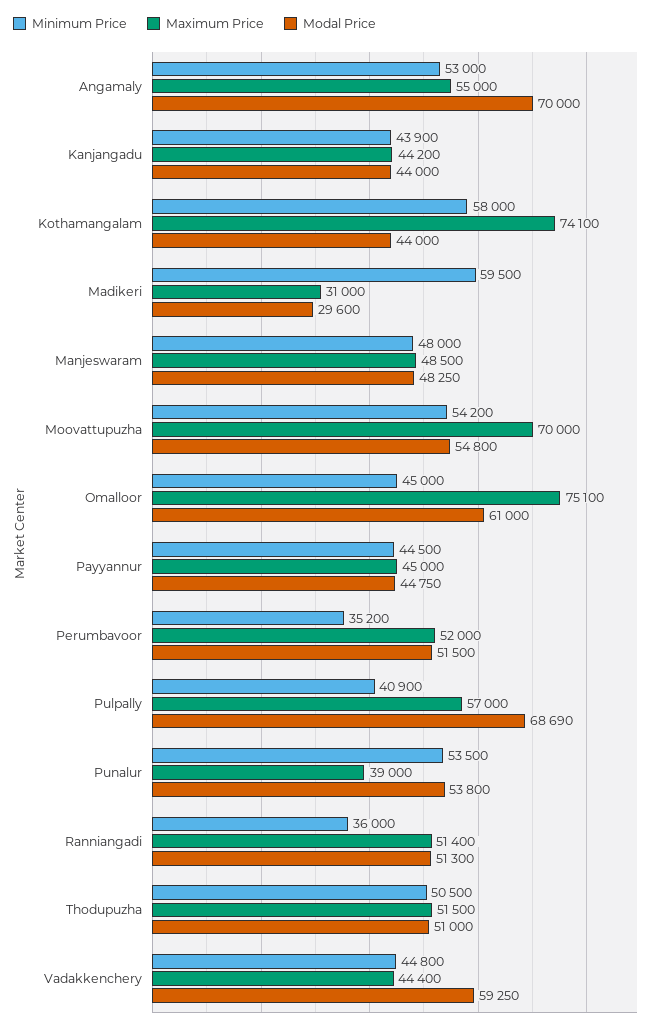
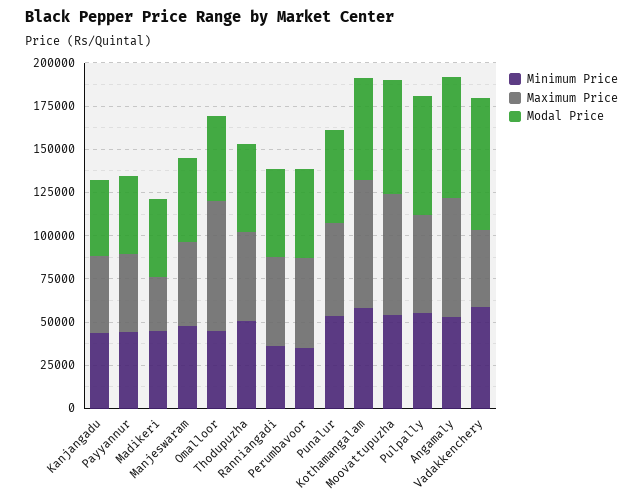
  {
    "Minimum Price": {
      "Angamaly": 53000,
      "Kanjangadu": 43900,
      "Kothamangalam": 58000,
-     "Madikeri": 59500,
+     "Madikeri": 45000,
      "Manjeswaram": 48000,
      "Moovattupuzha": 54200,
      "Omalloor": 45000,
      "Payyannur": 44500,
      "Perumbavoor": 35200,
-     "Pulpally": 40900,
+     "Pulpally": 55000,
      "Punalur": 53500,
      "Ranniangadi": 36000,
      "Thodupuzha": 50500,
-     "Vadakkenchery": 44800
+     "Vadakkenchery": 60000
    },
    "Maximum Price": {
-     "Angamaly": 55000,
+     "Angamaly": 70000,
      "Kanjangadu": 44200,
      "Kothamangalam": 74100,
      "Madikeri": 31000,
      "Manjeswaram": 48500,
      "Moovattupuzha": 70000,
      "Omalloor": 75100,
      "Payyannur": 45000,
      "Perumbavoor": 52000,
      "Pulpally": 57000,
-     "Punalur": 39000,
+     "Punalur": 55000,
      "Ranniangadi": 51400,
      "Thodupuzha": 51500,
      "Vadakkenchery": 44400
    },
    "Modal Price": {
      "Angamaly": 70000,
      "Kanjangadu": 44000,
-     "Kothamangalam": 44000,
+     "Kothamangalam": 60000,
-     "Madikeri": 29600,
+     "Madikeri": 45000,
      "Manjeswaram": 48250,
-     "Moovattupuzha": 54800,
+     "Moovattupuzha": 65000,
-     "Omalloor": 61000,
+     "Omalloor": 50000,
      "Payyannur": 44750,
      "Perumbavoor": 51500,
      "Pulpally": 68690,
      "Punalur": 53800,
      "Ranniangadi": 51300,
      "Thodupuzha": 51000,
-     "Vadakkenchery": 59250
+     "Vadakkenchery": 75000
    }
  }

